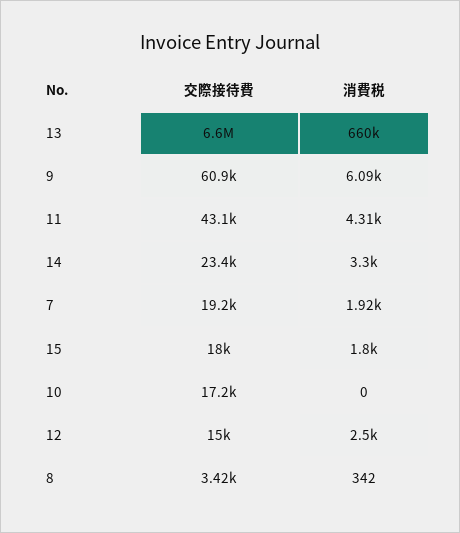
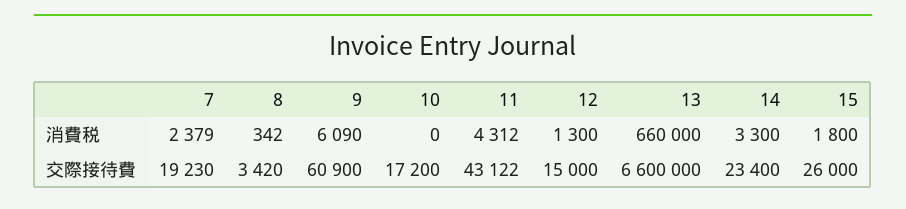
  {
    "交際接待費": {
      "13": 6600000,
      "9": 60900,
      "11": 43122,
      "14": 23400,
      "7": 19230,
-     "15": 18000,
+     "15": 26000,
      "10": 17200,
      "12": 15000,
      "8": 3420
    },
    "消費税": {
      "13": 660000,
      "9": 6090,
      "11": 4312,
      "14": 3300,
-     "7": 1920,
+     "7": 2379,
      "15": 1800,
      "10": 0,
-     "12": 2500,
+     "12": 1300,
      "8": 342
    }
  }

